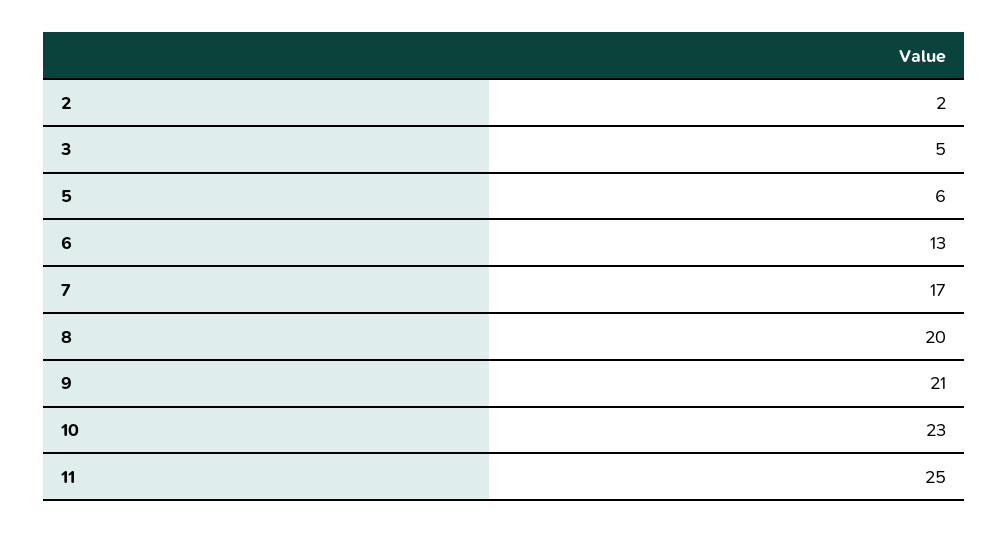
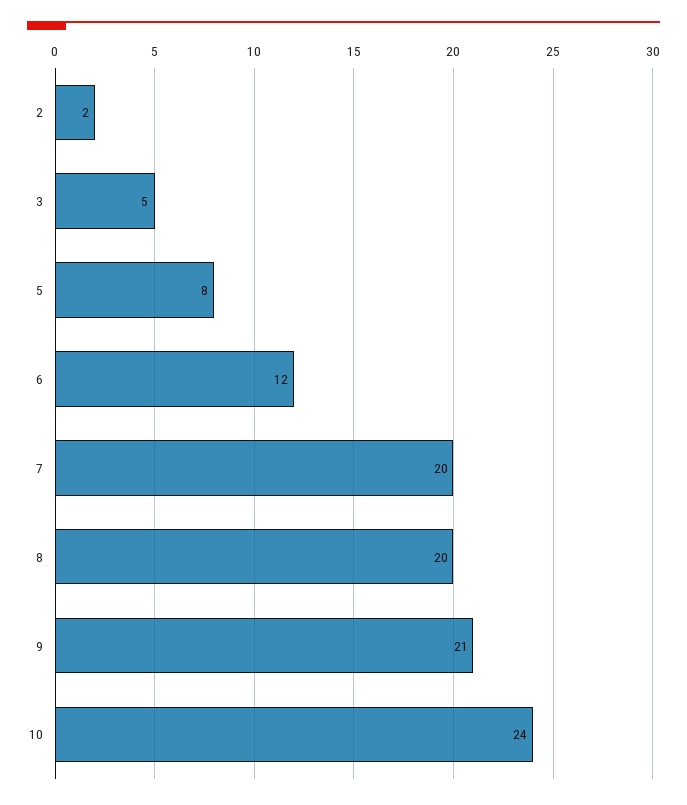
  {
    "2": 2,
    "3": 5,
-   "5": 6,
+   "5": 8,
-   "6": 13,
+   "6": 12,
-   "7": 17,
+   "7": 20,
    "8": 20,
    "9": 21,
-   "10": 23,
+   "10": 24
-   "11": 25
  }

